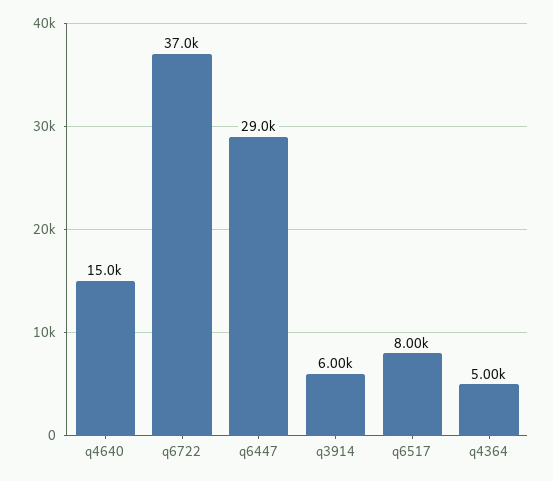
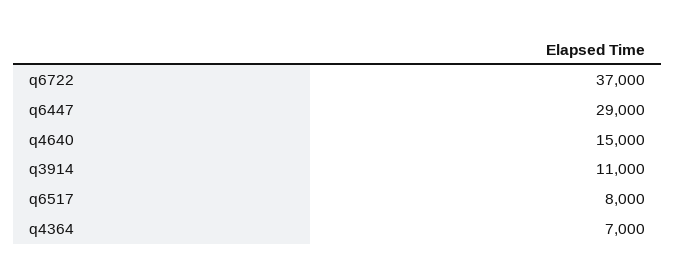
  {
    "q4640": 15000,
    "q6722": 37000,
    "q6447": 29000,
-   "q3914": 6000,
+   "q3914": 11000,
    "q6517": 8000,
-   "q4364": 5000
+   "q4364": 7000
  }

